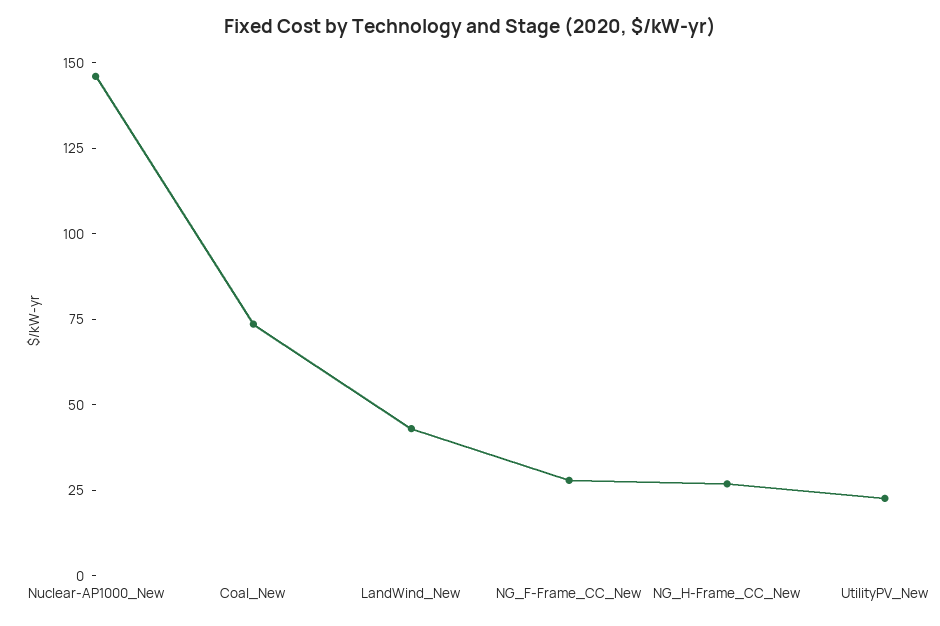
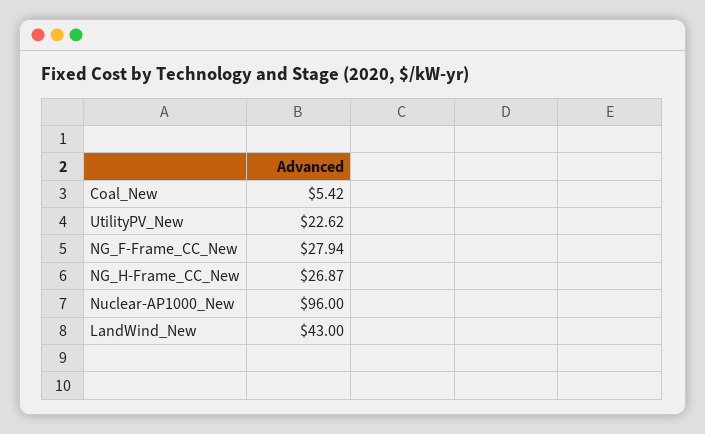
  {
-   "Nuclear-AP1000_New": 145,
+   "Nuclear-AP1000_New": 96,
-   "Coal_New": 75,
+   "Coal_New": 5.42,
    "LandWind_New": 43,
    "NG_F-Frame_CC_New": 27.94,
    "NG_H-Frame_CC_New": 26.87,
    "UtilityPV_New": 22.62
  }

